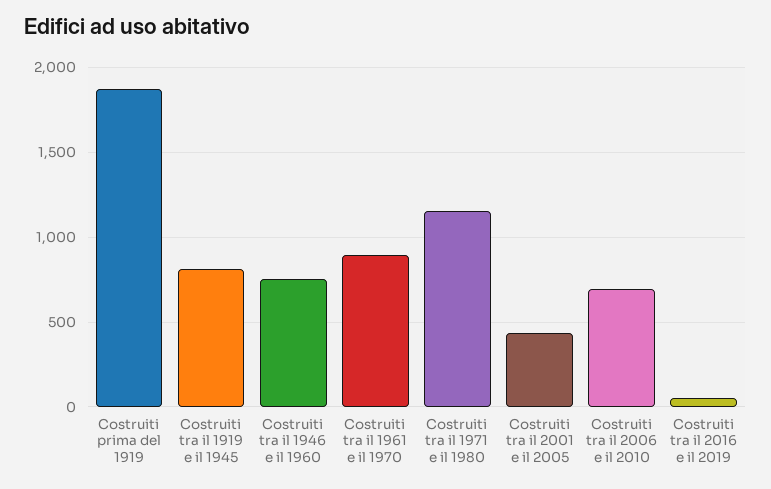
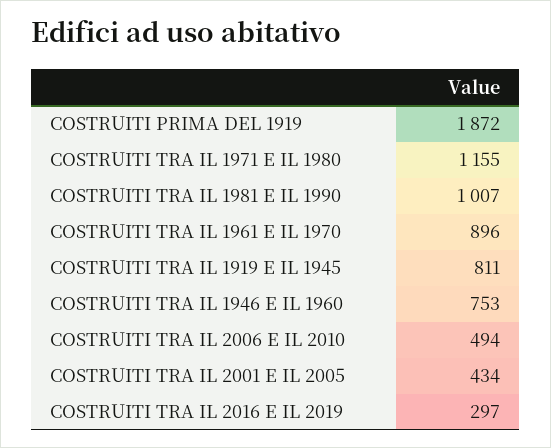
  {
    "Costruiti prima del 1919": 1872,
    "Costruiti tra il 1919 e il 1945": 811,
    "Costruiti tra il 1946 e il 1960": 753,
    "Costruiti tra il 1961 e il 1970": 896,
    "Costruiti tra il 1971 e il 1980": 1155,
    "Costruiti tra il 2001 e il 2005": 434,
-   "Costruiti tra il 2006 e il 2010": 700,
+   "Costruiti tra il 2006 e il 2010": 494,
-   "Costruiti tra il 2016 e il 2019": 50
+   "Costruiti tra il 2016 e il 2019": 297,
+   "COSTRUITI TRA IL 1981 E IL 1990": 1007
  }

